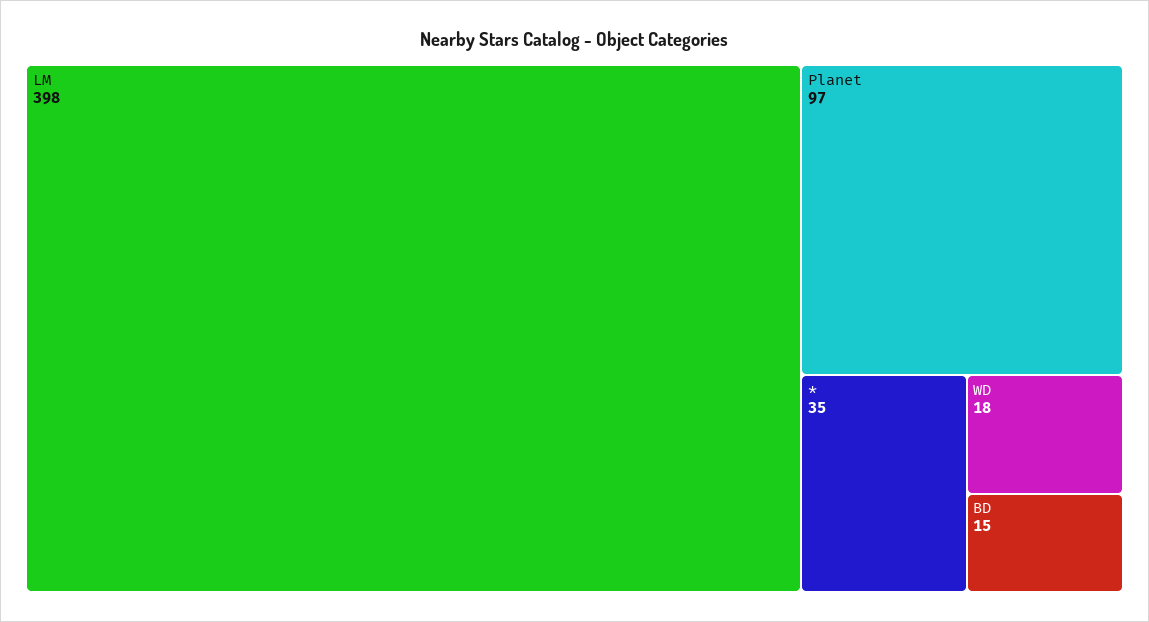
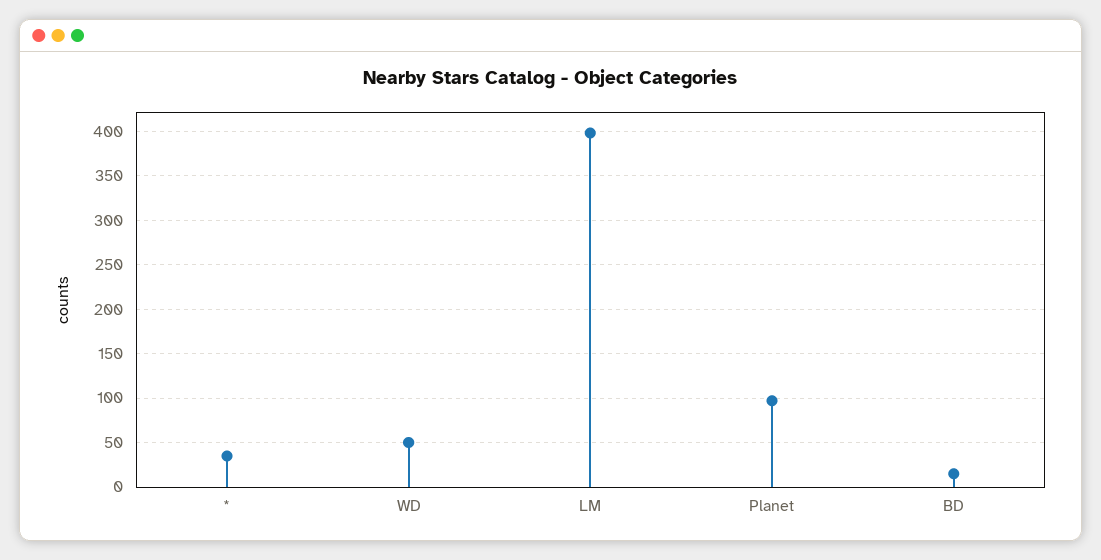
  {
    "LM": 398,
    "Planet": 97,
    "*": 35,
-   "WD": 18,
+   "WD": 50,
    "BD": 15
  }

